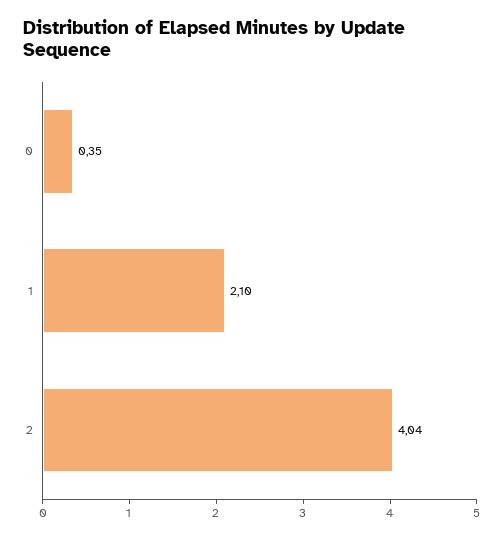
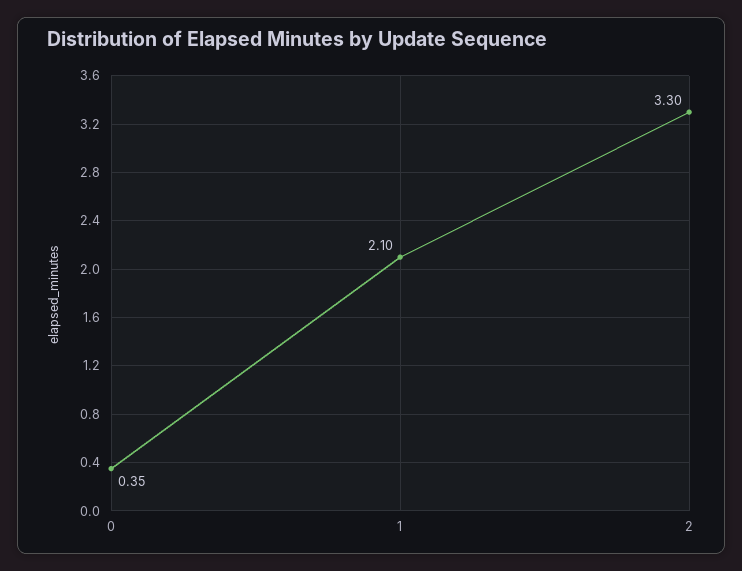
  {
    "0": 0.35,
    "1": 2.1,
-   "2": 4.04
+   "2": 3.3
  }

